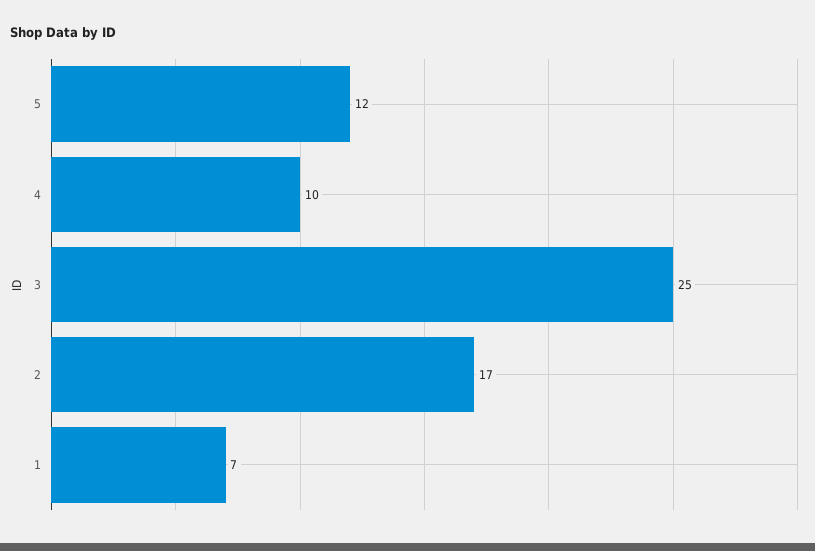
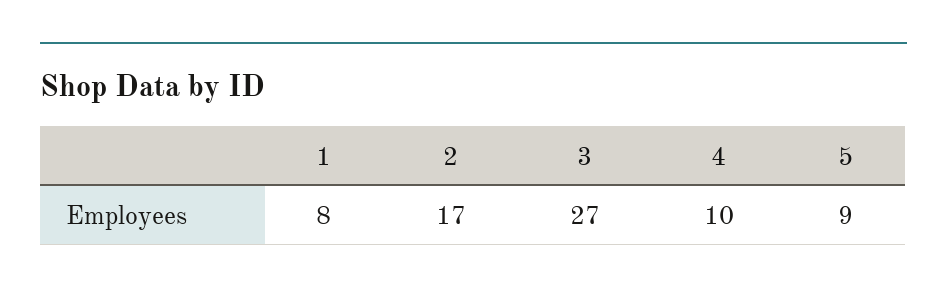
  {
-   "5": 12,
+   "5": 9,
    "4": 10,
-   "3": 25,
+   "3": 27,
    "2": 17,
-   "1": 7
+   "1": 8
  }

